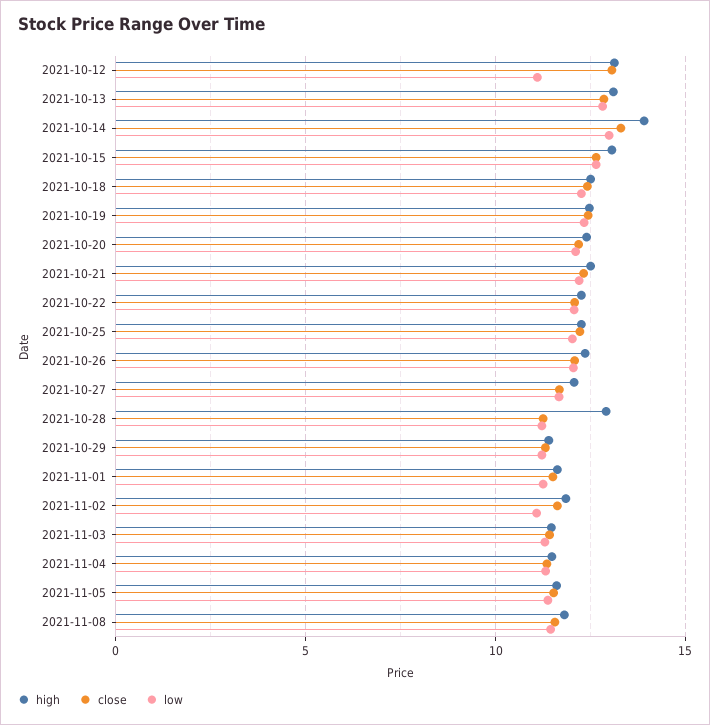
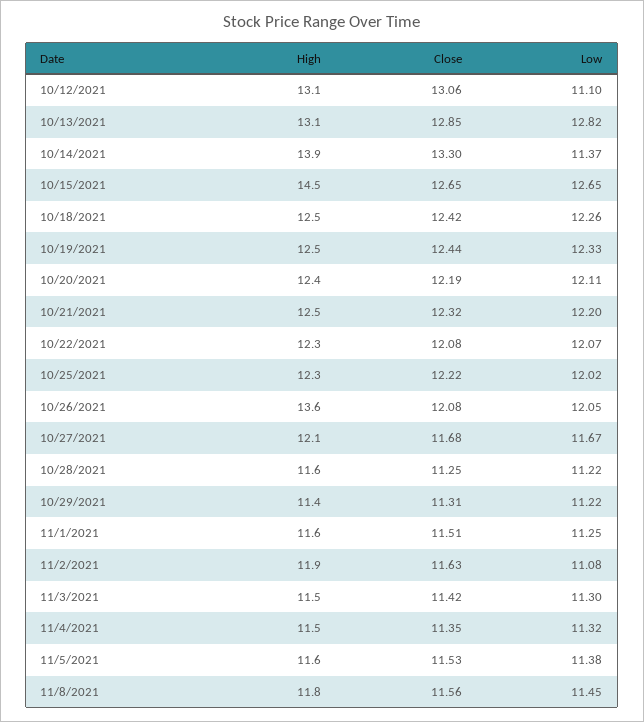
  {
    "high": {
      "2021-10-12": 13.1,
      "2021-10-13": 13.1,
      "2021-10-14": 13.9,
-     "2021-10-15": 13,
+     "2021-10-15": 14.5,
      "2021-10-18": 12.5,
      "2021-10-19": 12.5,
      "2021-10-20": 12.4,
      "2021-10-21": 12.5,
      "2021-10-22": 12.3,
      "2021-10-25": 12.3,
-     "2021-10-26": 12.5,
+     "2021-10-26": 13.6,
      "2021-10-27": 12.1,
-     "2021-10-28": 13,
+     "2021-10-28": 11.6,
      "2021-10-29": 11.4,
      "2021-11-01": 11.6,
      "2021-11-02": 11.9,
      "2021-11-03": 11.5,
      "2021-11-04": 11.5,
      "2021-11-05": 11.6,
      "2021-11-08": 11.8
    },
    "close": {
      "2021-10-12": 13.06,
      "2021-10-13": 12.85,
      "2021-10-14": 13.3,
      "2021-10-15": 12.65,
      "2021-10-18": 12.42,
      "2021-10-19": 12.44,
      "2021-10-20": 12.19,
      "2021-10-21": 12.32,
      "2021-10-22": 12.08,
      "2021-10-25": 12.22,
      "2021-10-26": 12.08,
      "2021-10-27": 11.68,
      "2021-10-28": 11.25,
      "2021-10-29": 11.31,
      "2021-11-01": 11.51,
      "2021-11-02": 11.63,
      "2021-11-03": 11.42,
      "2021-11-04": 11.35,
      "2021-11-05": 11.53,
      "2021-11-08": 11.56
    },
    "low": {
      "2021-10-12": 11.1,
      "2021-10-13": 12.82,
-     "2021-10-14": 13,
+     "2021-10-14": 11.37,
      "2021-10-15": 12.65,
      "2021-10-18": 12.26,
      "2021-10-19": 12.33,
      "2021-10-20": 12.11,
      "2021-10-21": 12.2,
      "2021-10-22": 12.07,
      "2021-10-25": 12.02,
      "2021-10-26": 12.05,
      "2021-10-27": 11.67,
      "2021-10-28": 11.22,
      "2021-10-29": 11.22,
      "2021-11-01": 11.25,
      "2021-11-02": 11.08,
      "2021-11-03": 11.3,
      "2021-11-04": 11.32,
      "2021-11-05": 11.38,
      "2021-11-08": 11.45
    }
  }

